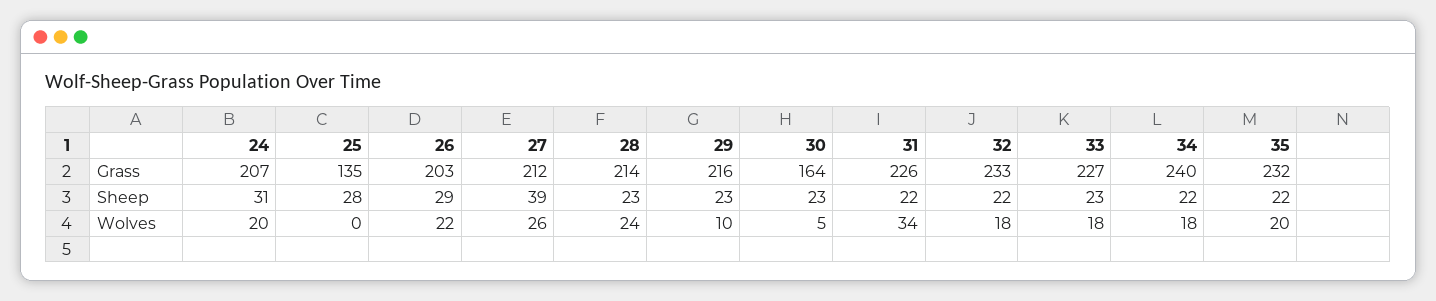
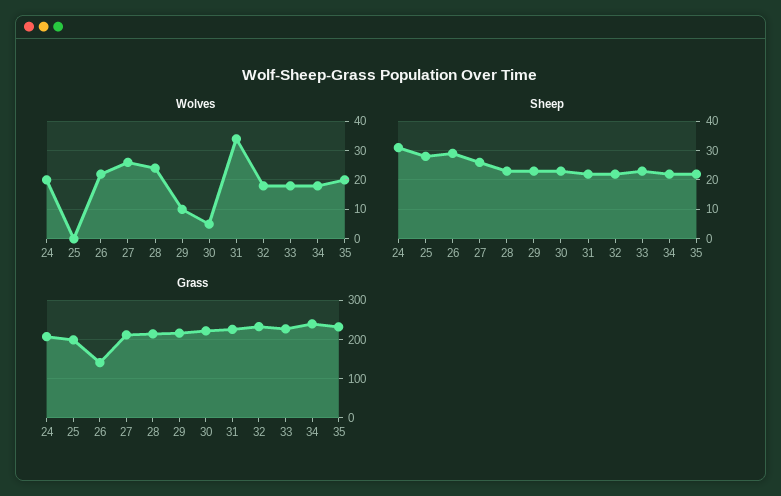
  {
    "Grass": {
      "24": 207,
-     "25": 135,
+     "25": 200,
-     "26": 203,
+     "26": 140,
      "27": 212,
      "28": 214,
      "29": 216,
-     "30": 164,
+     "30": 220,
      "31": 226,
      "32": 233,
      "33": 227,
      "34": 240,
      "35": 232
    },
    "Sheep": {
      "24": 31,
      "25": 28,
      "26": 29,
-     "27": 39,
+     "27": 25,
      "28": 23,
      "29": 23,
      "30": 23,
      "31": 22,
      "32": 22,
      "33": 23,
      "34": 22,
      "35": 22
    },
    "Wolves": {
      "24": 20,
      "25": 0,
      "26": 22,
      "27": 26,
      "28": 24,
      "29": 10,
      "30": 5,
      "31": 34,
      "32": 18,
      "33": 18,
      "34": 18,
      "35": 20
    }
  }

